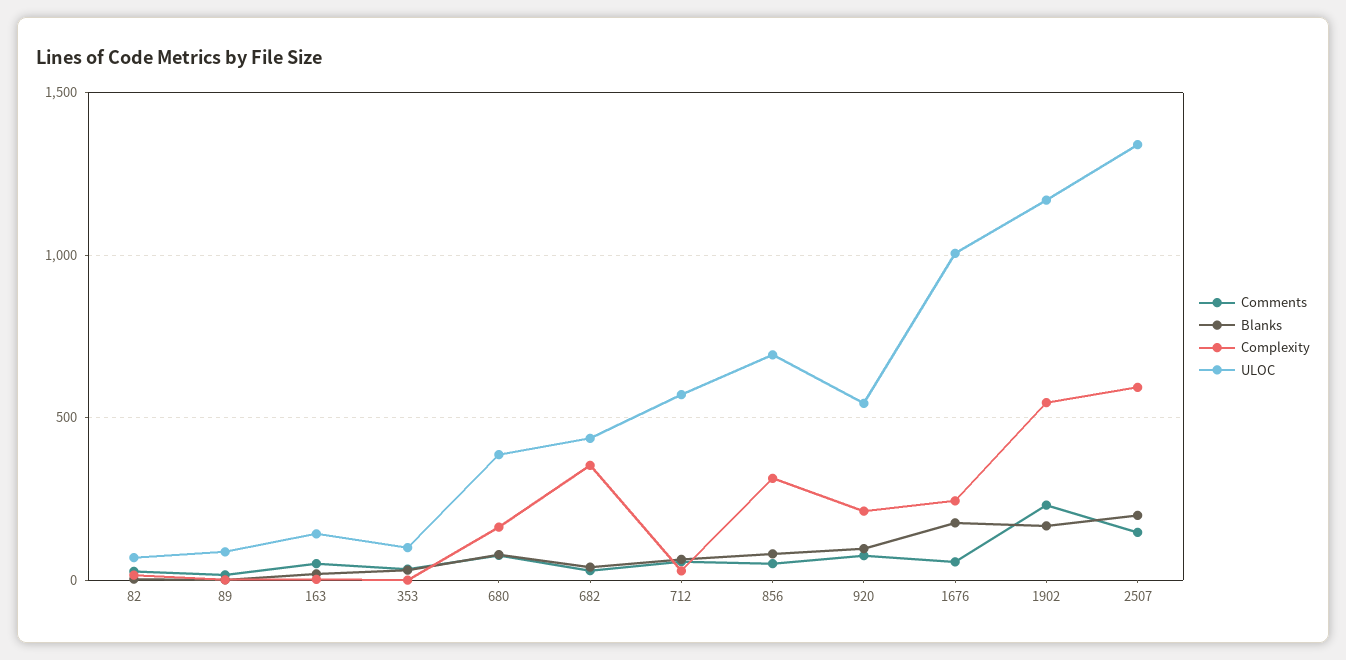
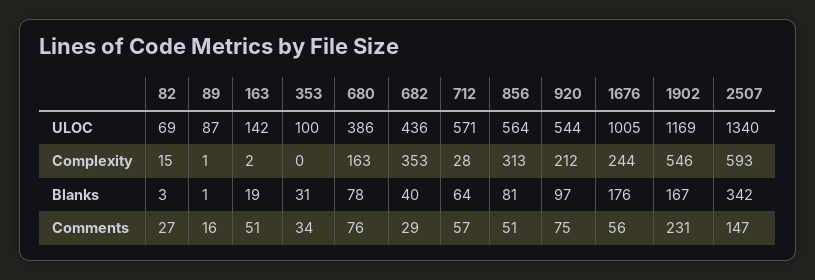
  {
    "Comments": {
      "82": 27,
      "89": 16,
      "163": 51,
      "353": 34,
      "680": 76,
      "682": 29,
      "712": 57,
      "856": 51,
      "920": 75,
      "1676": 56,
      "1902": 231,
      "2507": 147
    },
    "Blanks": {
      "82": 3,
      "89": 1,
      "163": 19,
      "353": 31,
      "680": 78,
      "682": 40,
      "712": 64,
      "856": 81,
      "920": 97,
      "1676": 176,
      "1902": 167,
-     "2507": 200
+     "2507": 342
    },
    "Complexity": {
      "82": 15,
      "89": 1,
      "163": 2,
      "353": 0,
      "680": 163,
      "682": 353,
      "712": 28,
      "856": 313,
      "920": 212,
      "1676": 244,
      "1902": 546,
      "2507": 593
    },
    "ULOC": {
      "82": 69,
      "89": 87,
      "163": 142,
      "353": 100,
      "680": 386,
      "682": 436,
      "712": 571,
-     "856": 700,
+     "856": 564,
      "920": 544,
      "1676": 1005,
      "1902": 1169,
      "2507": 1340
    }
  }

